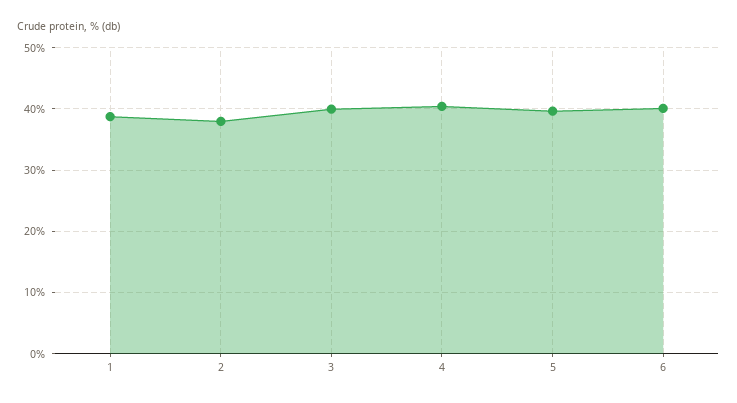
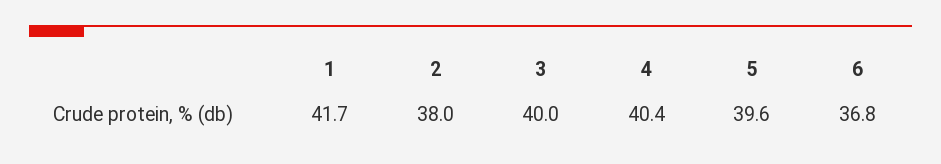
  {
-   "1": 39,
+   "1": 41.7,
    "2": 38,
    "3": 40,
    "4": 40.4,
    "5": 39.6,
-   "6": 40
+   "6": 36.8
  }

